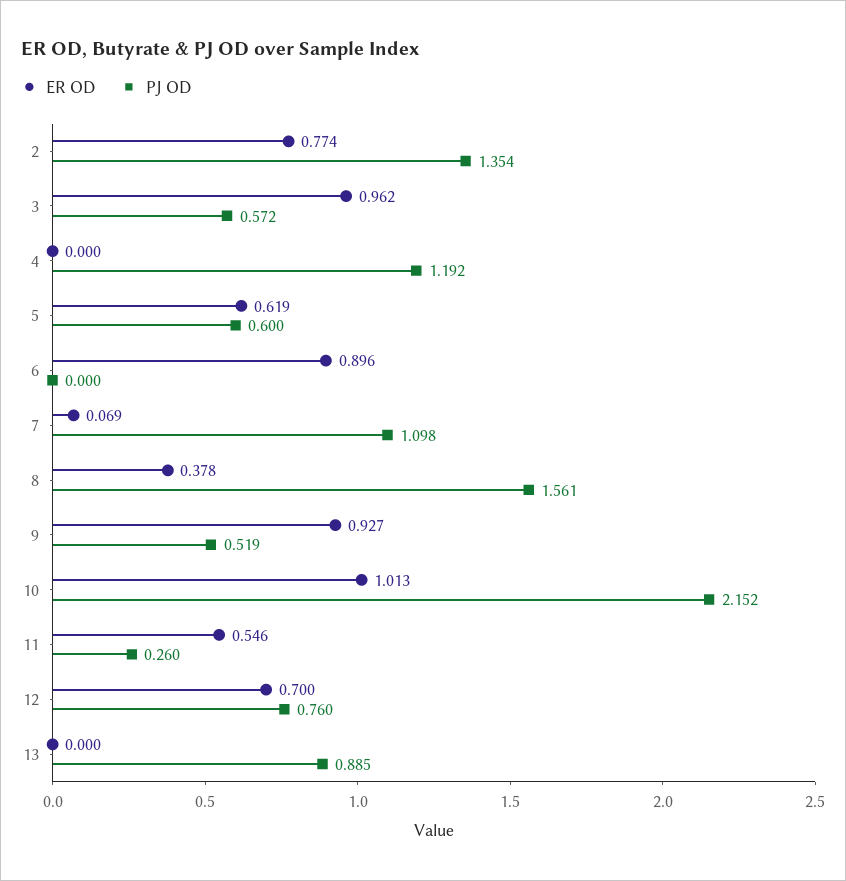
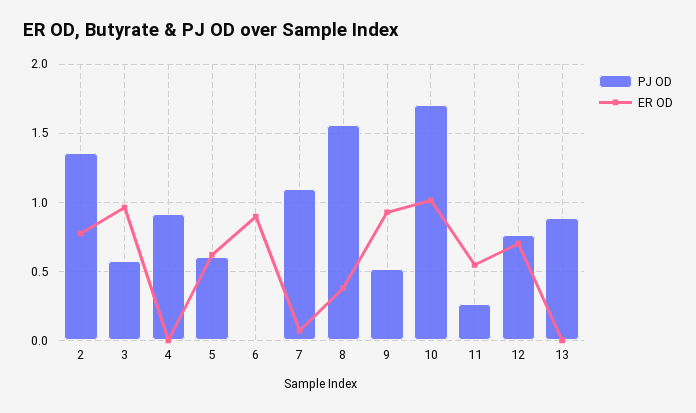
  {
    "ER OD": {
      "2": 0.774,
      "3": 0.962,
      "4": 0,
      "5": 0.619,
      "6": 0.896,
      "7": 0.069,
      "8": 0.378,
      "9": 0.927,
      "10": 1.013,
      "11": 0.546,
      "12": 0.7,
      "13": 0
    },
    "PJ OD": {
      "2": 1.354,
      "3": 0.572,
-     "4": 1.192,
+     "4": 0.9,
      "5": 0.6,
      "6": 0,
      "7": 1.098,
      "8": 1.561,
      "9": 0.519,
-     "10": 2.152,
+     "10": 1.7,
      "11": 0.26,
      "12": 0.76,
      "13": 0.885
    }
  }

